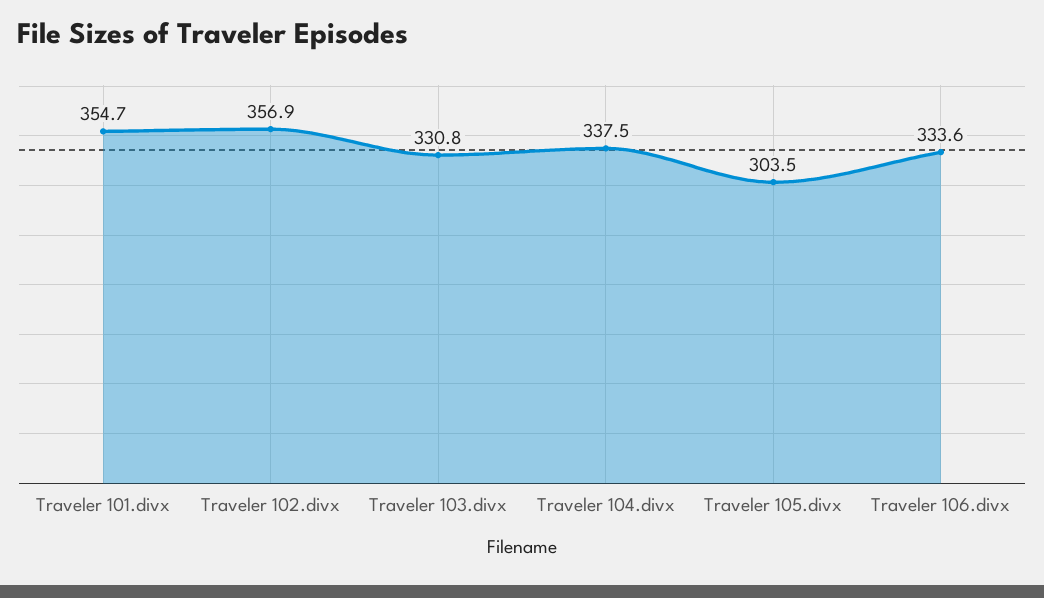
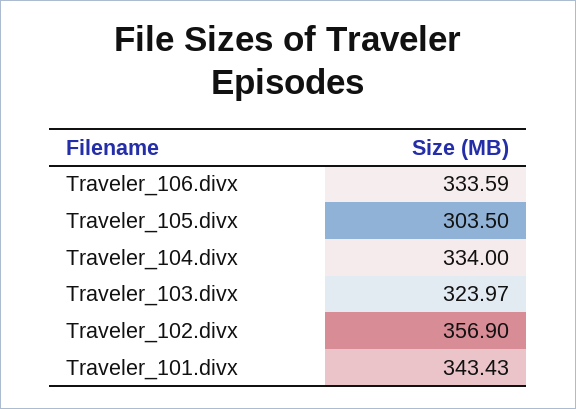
  {
-   "Traveler 101.divx": 354.7,
+   "Traveler 101.divx": 343.43,
    "Traveler 102.divx": 356.9,
-   "Traveler 103.divx": 330.8,
+   "Traveler 103.divx": 323.97,
-   "Traveler 104.divx": 337.5,
+   "Traveler 104.divx": 334,
    "Traveler 105.divx": 303.5,
    "Traveler 106.divx": 333.59
  }

